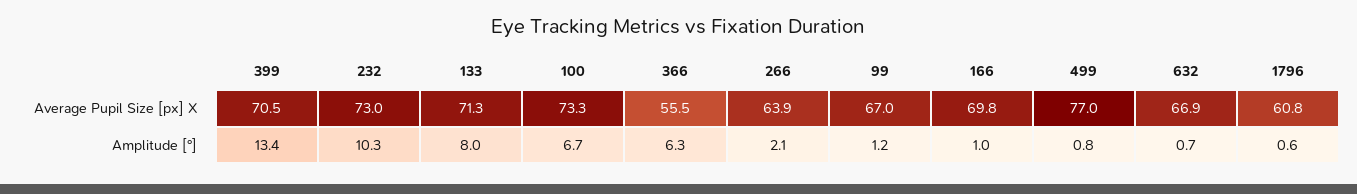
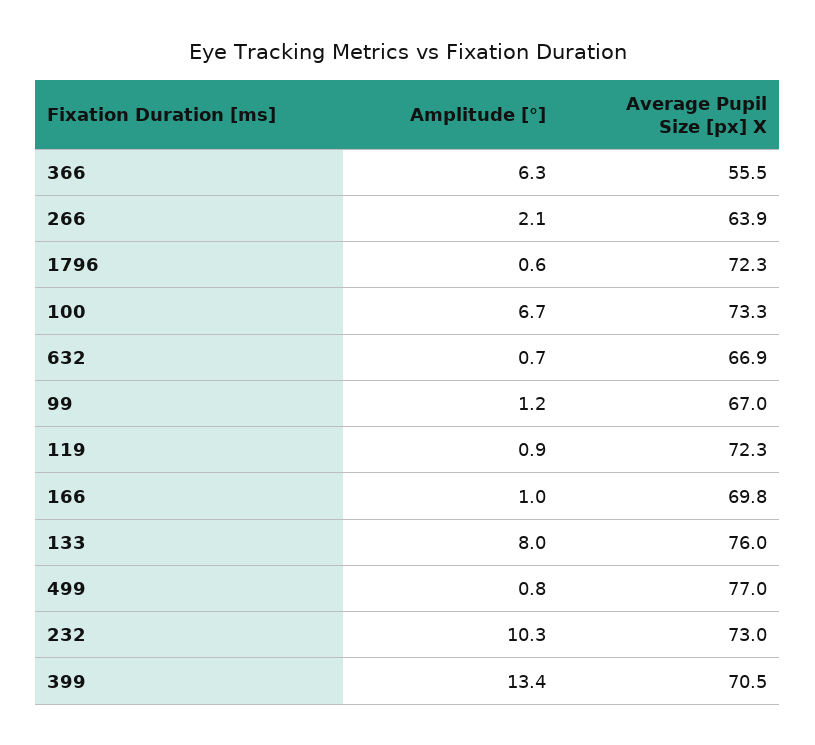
  {
    "399": {
      "Average Pupil Size [px] X": 70.5,
      "Amplitude [°]": 13.4
    },
    "232": {
      "Average Pupil Size [px] X": 73,
      "Amplitude [°]": 10.3
    },
    "133": {
-     "Average Pupil Size [px] X": 71.3,
+     "Average Pupil Size [px] X": 76,
      "Amplitude [°]": 8
    },
    "100": {
      "Average Pupil Size [px] X": 73.3,
      "Amplitude [°]": 6.7
    },
    "366": {
      "Average Pupil Size [px] X": 55.5,
      "Amplitude [°]": 6.3
    },
    "266": {
      "Average Pupil Size [px] X": 63.9,
      "Amplitude [°]": 2.1
    },
    "99": {
      "Average Pupil Size [px] X": 67,
      "Amplitude [°]": 1.2
    },
    "166": {
      "Average Pupil Size [px] X": 69.8,
      "Amplitude [°]": 1
    },
    "499": {
      "Average Pupil Size [px] X": 77,
      "Amplitude [°]": 0.8
    },
    "632": {
      "Average Pupil Size [px] X": 66.9,
      "Amplitude [°]": 0.7
    },
    "1796": {
-     "Average Pupil Size [px] X": 60.8,
+     "Average Pupil Size [px] X": 72.3,
      "Amplitude [°]": 0.6
-   }
+   },
+   "119": {
+     "Amplitude [°]": 0.9,
+     "Average Pupil Size [px] X": 72.3
+   }
  }

